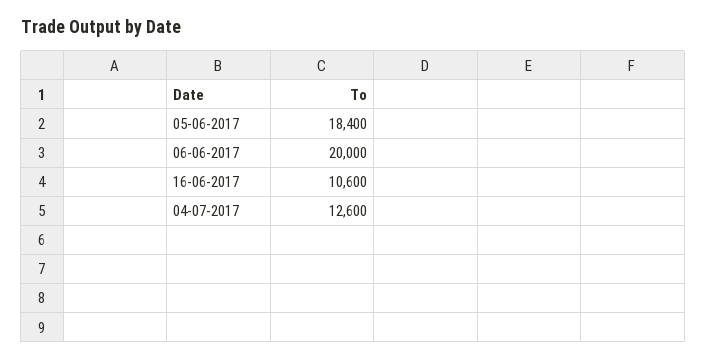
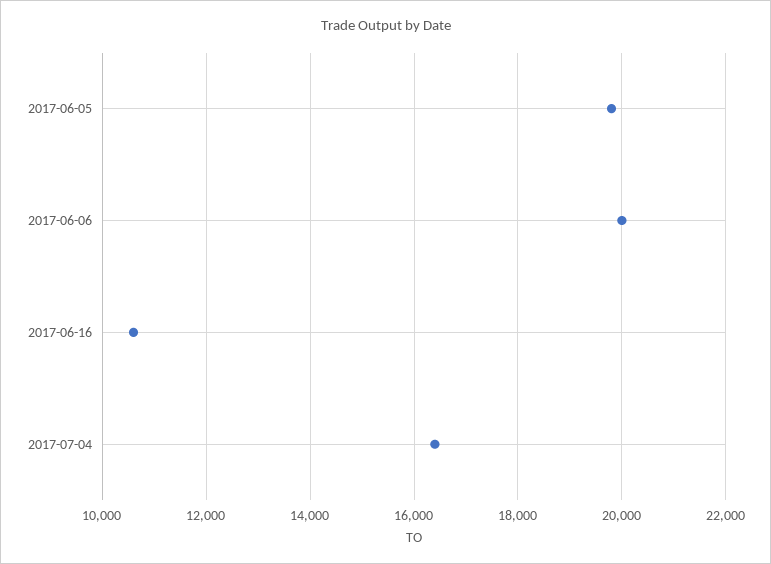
  {
-   "05-06-2017": 18400,
+   "05-06-2017": 19800,
    "06-06-2017": 20000,
    "16-06-2017": 10600,
-   "04-07-2017": 12600
+   "04-07-2017": 16400
  }

